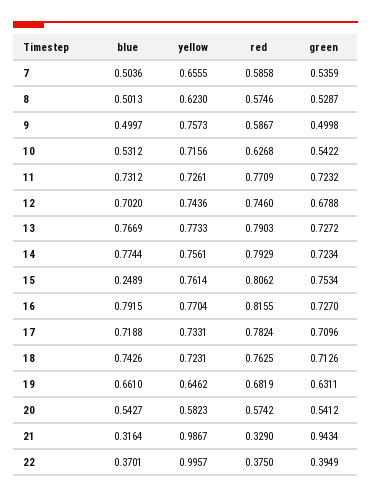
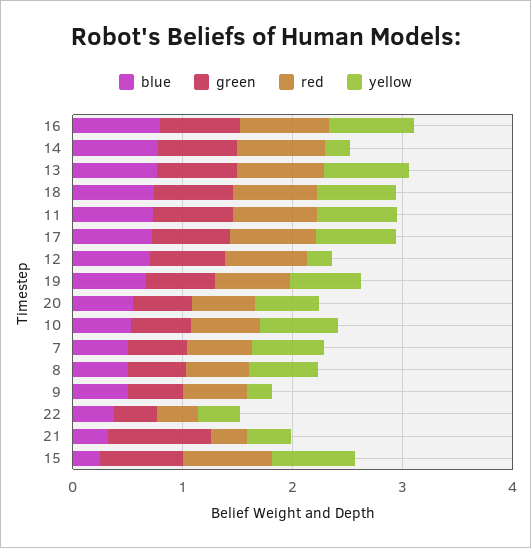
  {
    "blue": {
      "7": 0.5036,
      "8": 0.5013,
      "9": 0.4997,
      "10": 0.5312,
      "11": 0.7312,
      "12": 0.702,
      "13": 0.7669,
      "14": 0.7744,
      "15": 0.2489,
      "16": 0.7915,
      "17": 0.7188,
      "18": 0.7426,
      "19": 0.661,
      "20": 0.5427,
      "21": 0.3164,
      "22": 0.3701
    },
    "yellow": {
      "7": 0.6555,
      "8": 0.623,
-     "9": 0.7573,
+     "9": 0.2,
      "10": 0.7156,
      "11": 0.7261,
-     "12": 0.7436,
+     "12": 0.2,
      "13": 0.7733,
-     "14": 0.7561,
+     "14": 0.2,
      "15": 0.7614,
      "16": 0.7704,
      "17": 0.7331,
      "18": 0.7231,
      "19": 0.6462,
      "20": 0.5823,
-     "21": 0.9867,
+     "21": 0.4,
-     "22": 0.9957
+     "22": 0.4
    },
    "red": {
      "7": 0.5858,
      "8": 0.5746,
      "9": 0.5867,
      "10": 0.6268,
      "11": 0.7709,
      "12": 0.746,
      "13": 0.7903,
      "14": 0.7929,
      "15": 0.8062,
      "16": 0.8155,
      "17": 0.7824,
      "18": 0.7625,
      "19": 0.6819,
      "20": 0.5742,
      "21": 0.329,
      "22": 0.375
    },
    "green": {
      "7": 0.5359,
      "8": 0.5287,
      "9": 0.4998,
      "10": 0.5422,
      "11": 0.7232,
      "12": 0.6788,
      "13": 0.7272,
      "14": 0.7234,
      "15": 0.7534,
      "16": 0.727,
      "17": 0.7096,
      "18": 0.7126,
      "19": 0.6311,
      "20": 0.5412,
      "21": 0.9434,
      "22": 0.3949
    }
  }

